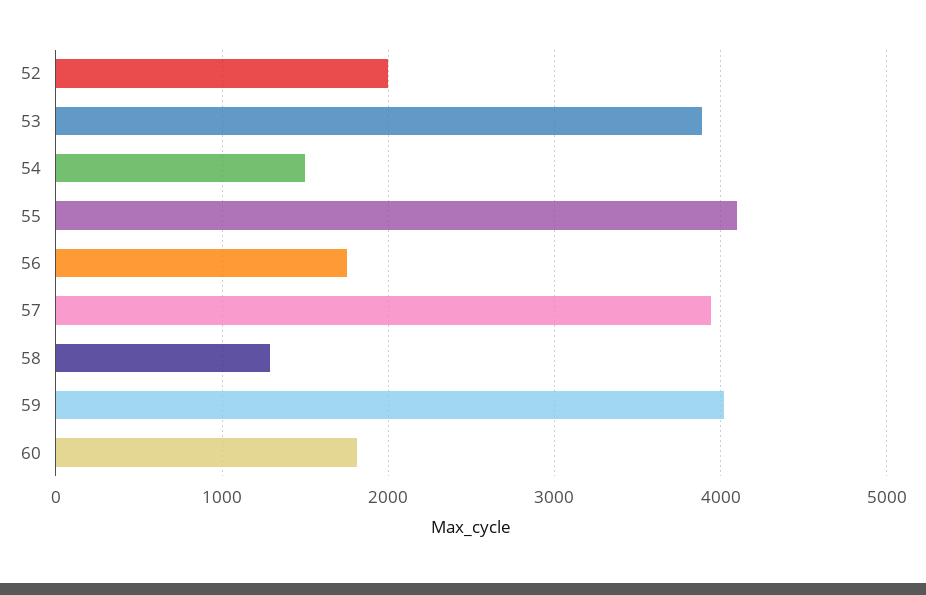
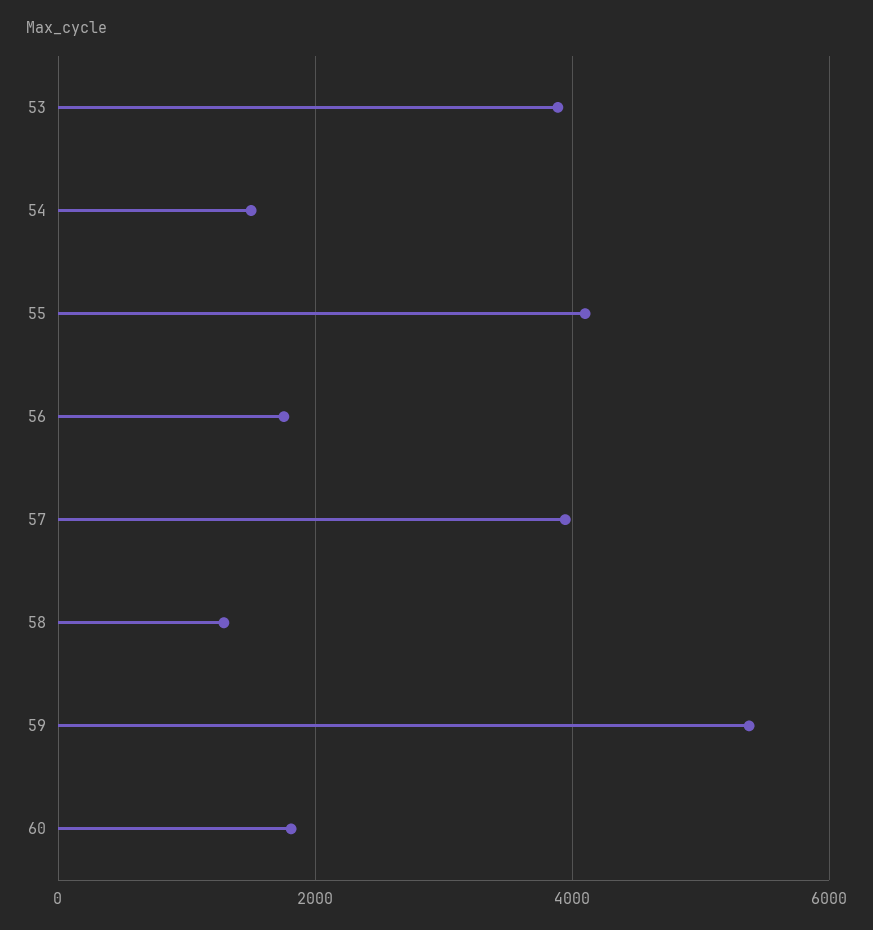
  {
-   "52": 2000,
    "53": 3900,
    "54": 1500,
    "55": 4100,
    "56": 1800,
    "57": 3900,
    "58": 1300,
-   "59": 4000,
+   "59": 5400,
    "60": 1800
  }

